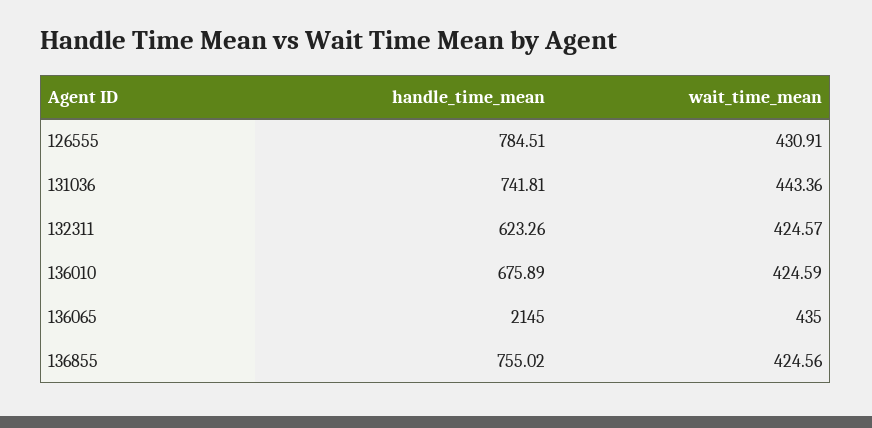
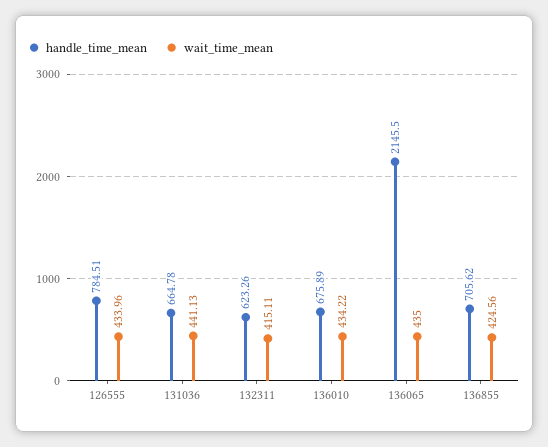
  {
    "handle_time_mean": {
      "126555": 784.51,
-     "131036": 741.81,
+     "131036": 664.78,
      "132311": 623.26,
      "136010": 675.89,
-     "136065": 2145,
+     "136065": 2145.5,
-     "136855": 755.02
+     "136855": 705.62
    },
    "wait_time_mean": {
-     "126555": 430.91,
+     "126555": 433.96,
-     "131036": 443.36,
+     "131036": 441.13,
-     "132311": 424.57,
+     "132311": 415.11,
-     "136010": 424.59,
+     "136010": 434.22,
      "136065": 435,
      "136855": 424.56
    }
  }

